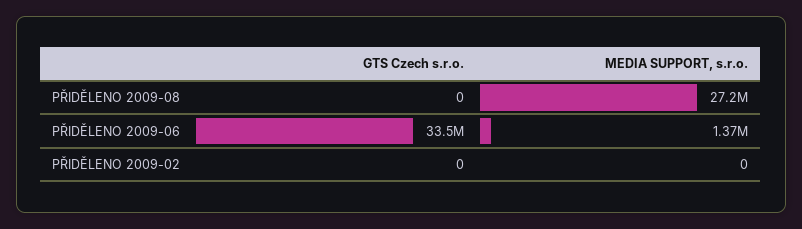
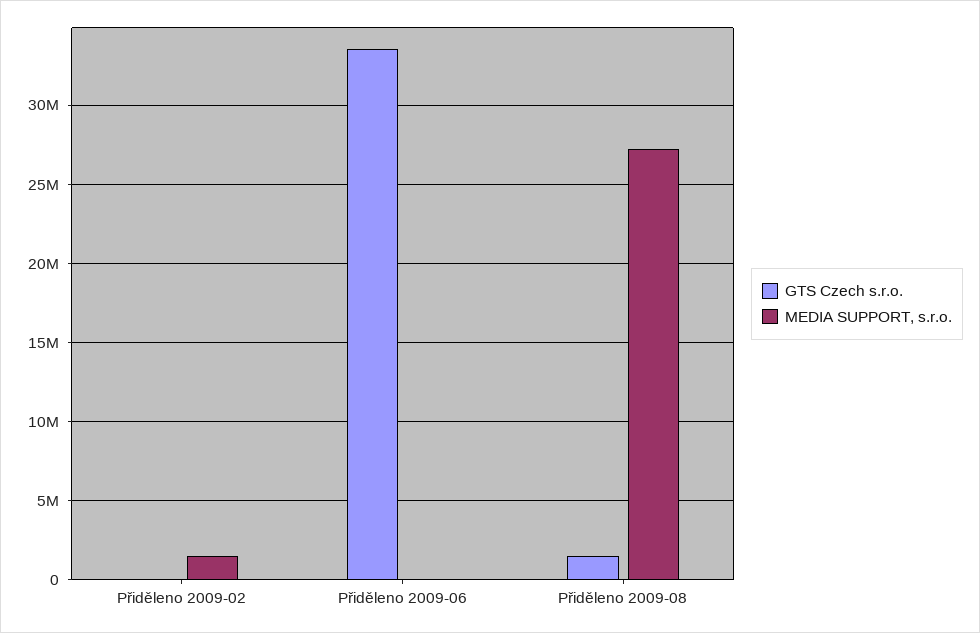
  {
    "GTS Czech s.r.o.": {
-     "PŘIDĚLENO 2009-08": 0,
+     "PŘIDĚLENO 2009-08": 1500000,
      "PŘIDĚLENO 2009-06": 33500000,
      "PŘIDĚLENO 2009-02": 0
    },
    "MEDIA SUPPORT, s.r.o.": {
      "PŘIDĚLENO 2009-08": 27200000,
-     "PŘIDĚLENO 2009-06": 1370000,
+     "PŘIDĚLENO 2009-06": 0,
-     "PŘIDĚLENO 2009-02": 0
+     "PŘIDĚLENO 2009-02": 1500000
    }
  }

